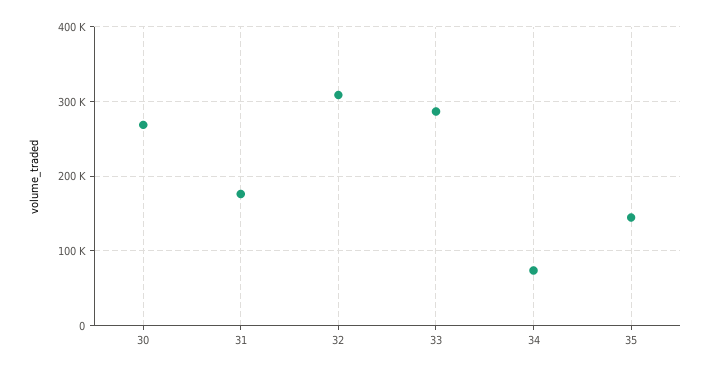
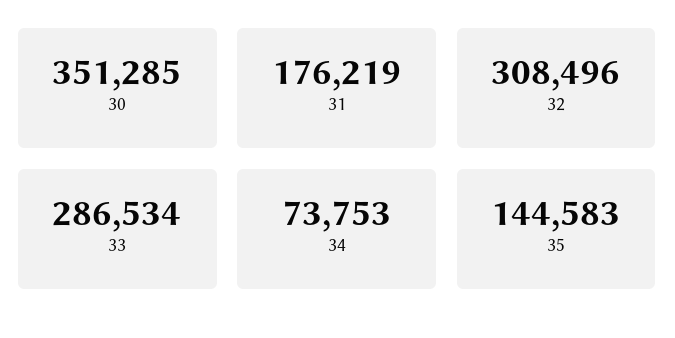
  {
-   "30": 270000,
+   "30": 351285,
    "31": 176219,
    "32": 308496,
    "33": 286534,
    "34": 73753,
    "35": 144583
  }

